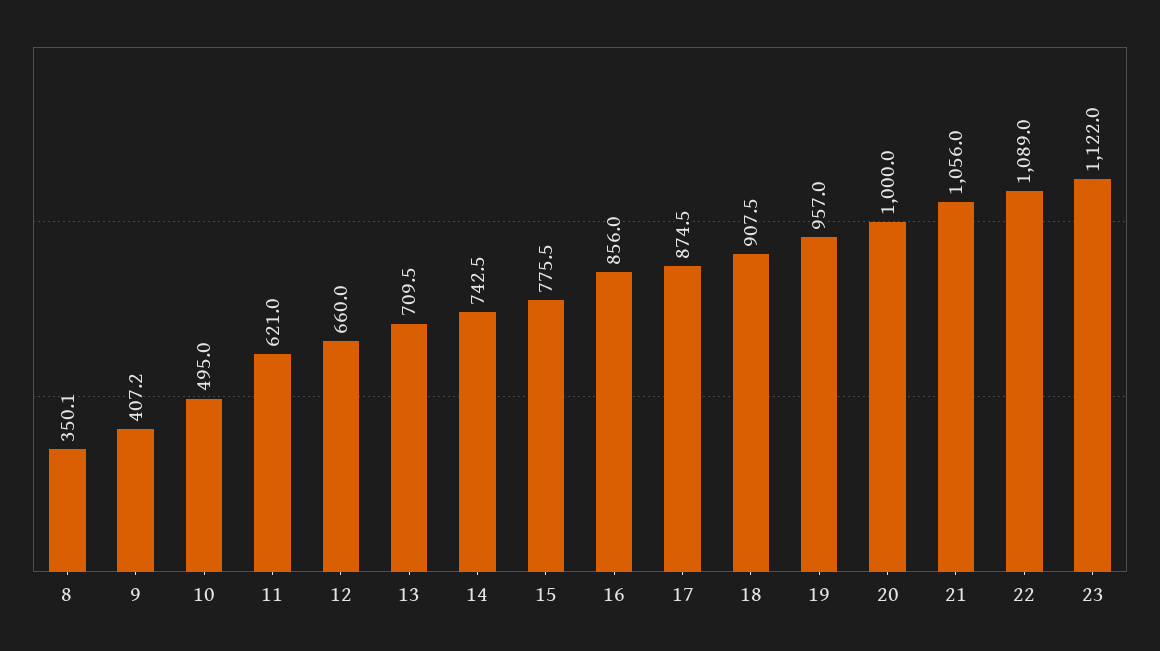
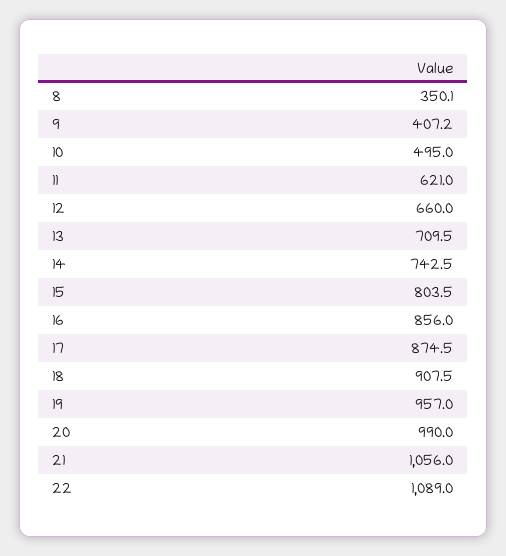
  {
    "8": 350.1,
    "9": 407.2,
    "10": 495,
    "11": 621,
    "12": 660,
    "13": 709.5,
    "14": 742.5,
-   "15": 775.5,
+   "15": 803.5,
    "16": 856,
    "17": 874.5,
    "18": 907.5,
    "19": 957,
-   "20": 1000,
+   "20": 990,
    "21": 1056,
-   "22": 1089,
+   "22": 1089
-   "23": 1122
  }

